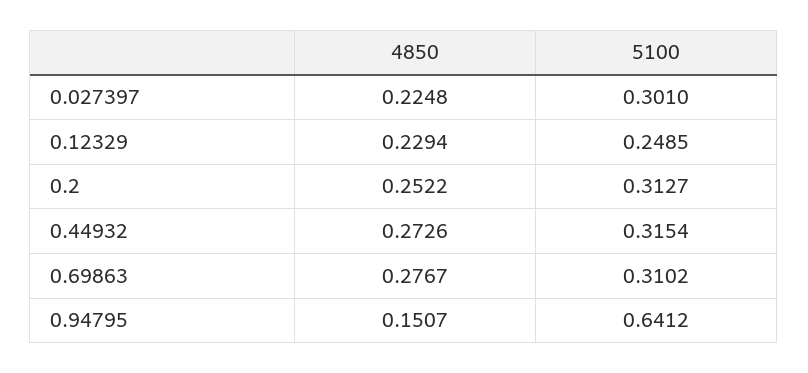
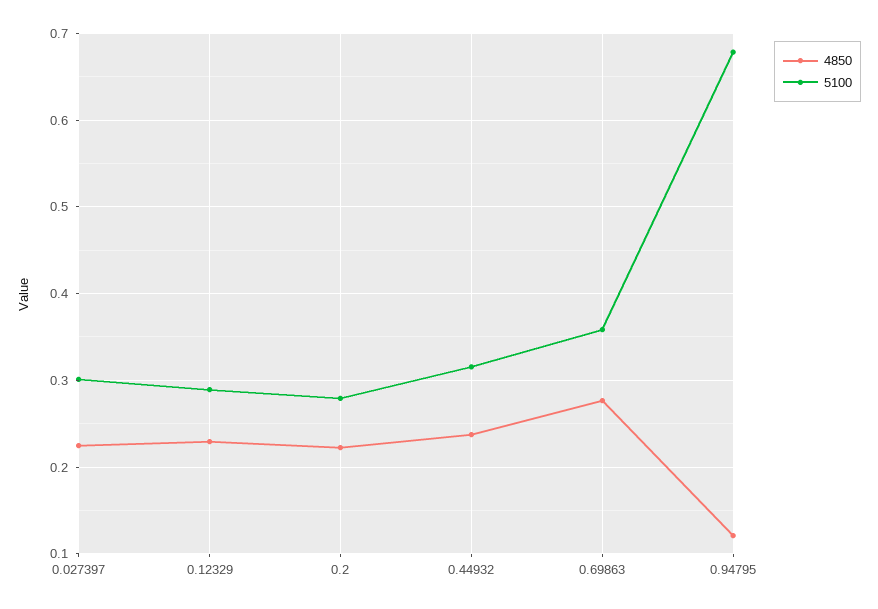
  {
    "4850": {
      "0.027397": 0.2248,
      "0.12329": 0.2294,
-     "0.2": 0.2522,
+     "0.2": 0.22,
-     "0.44932": 0.2726,
+     "0.44932": 0.24,
      "0.69863": 0.2767,
-     "0.94795": 0.1507
+     "0.94795": 0.12
    },
    "5100": {
      "0.027397": 0.301,
-     "0.12329": 0.2485,
+     "0.12329": 0.29,
-     "0.2": 0.3127,
+     "0.2": 0.28,
      "0.44932": 0.3154,
-     "0.69863": 0.3102,
+     "0.69863": 0.36,
-     "0.94795": 0.6412
+     "0.94795": 0.68
    }
  }

